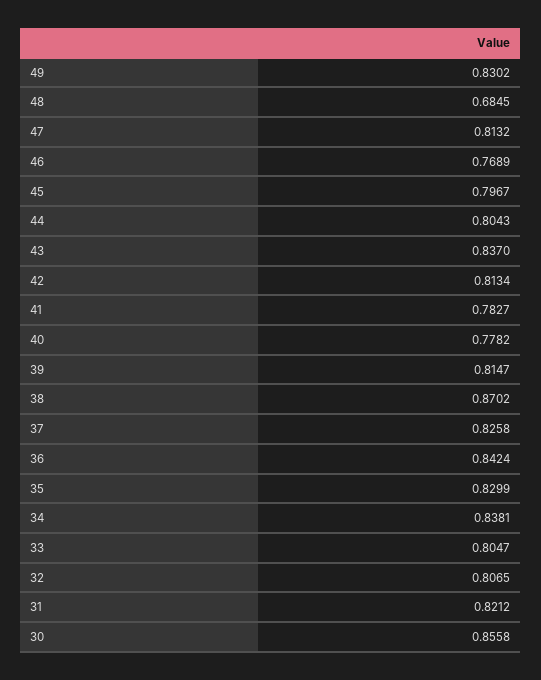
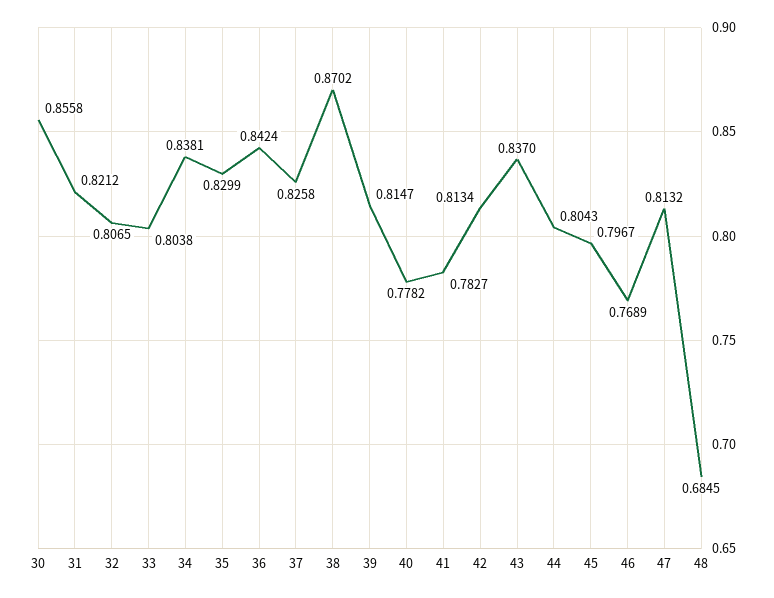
  {
-   "49": 0.8302,
    "48": 0.6845,
    "47": 0.8132,
    "46": 0.7689,
    "45": 0.7967,
    "44": 0.8043,
    "43": 0.837,
    "42": 0.8134,
    "41": 0.7827,
    "40": 0.7782,
    "39": 0.8147,
    "38": 0.8702,
    "37": 0.8258,
    "36": 0.8424,
    "35": 0.8299,
    "34": 0.8381,
-   "33": 0.8047,
+   "33": 0.8038,
    "32": 0.8065,
    "31": 0.8212,
    "30": 0.8558
  }

